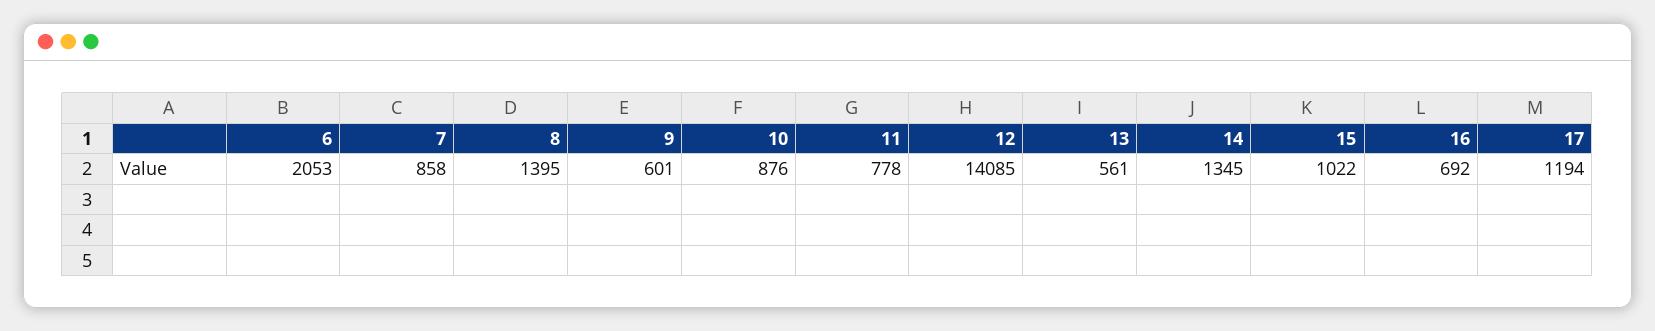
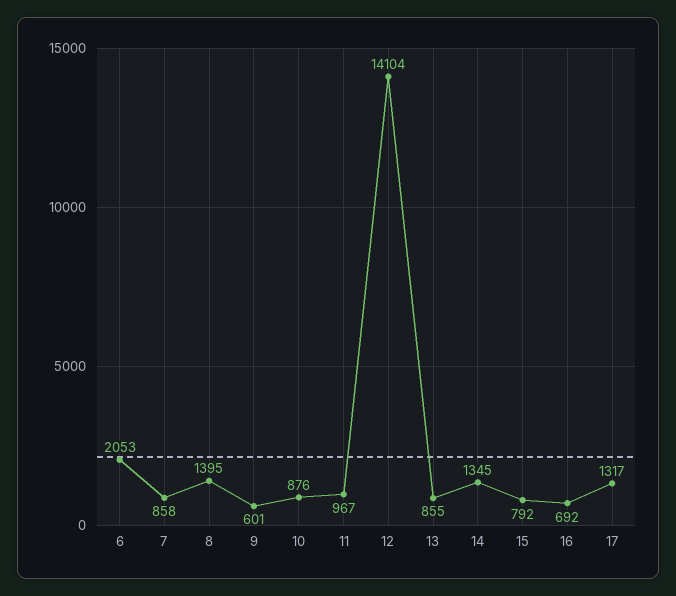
  {
    "6": 2053,
    "7": 858,
    "8": 1395,
    "9": 601,
    "10": 876,
-   "11": 778,
+   "11": 967,
-   "12": 14085,
+   "12": 14104,
-   "13": 561,
+   "13": 855,
    "14": 1345,
-   "15": 1022,
+   "15": 792,
    "16": 692,
-   "17": 1194
+   "17": 1317
  }

